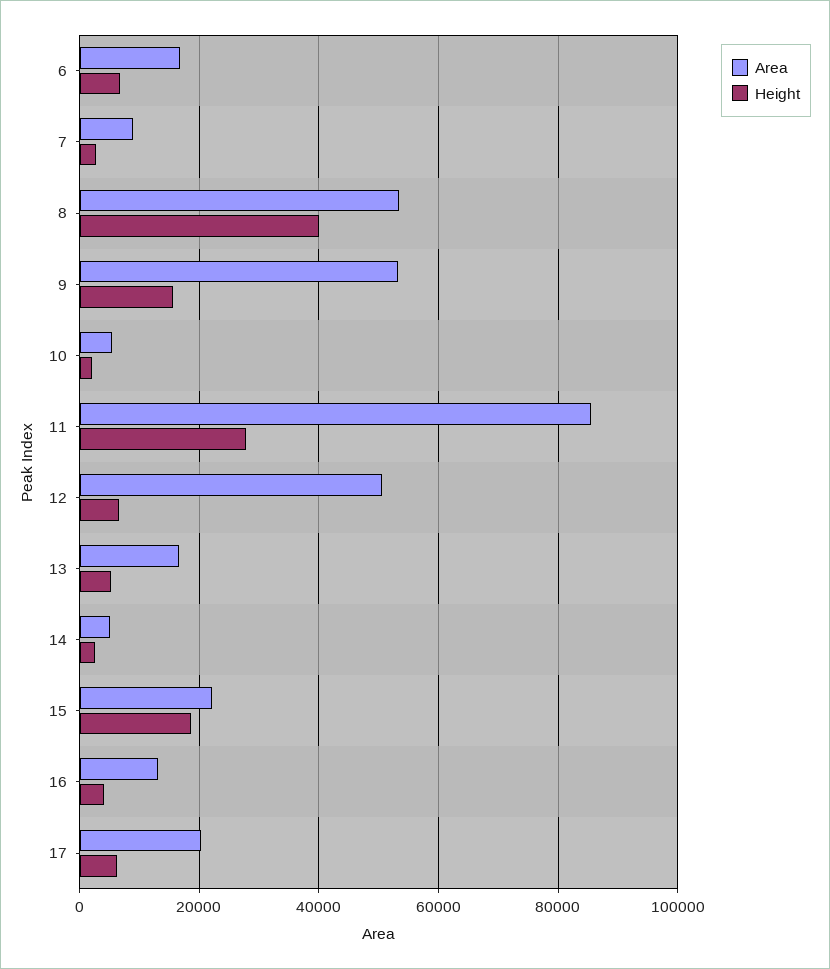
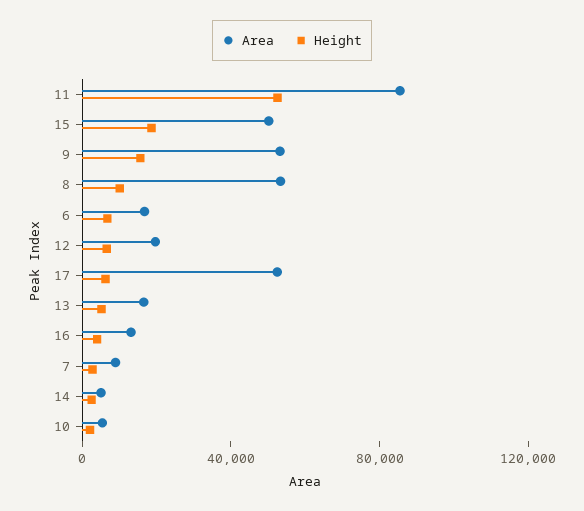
  {
    "Area": {
      "6": 16000,
      "7": 8000,
      "8": 54000,
      "9": 54000,
      "10": 6000,
      "11": 86000,
-     "12": 50000,
+     "12": 20000,
      "13": 16000,
      "14": 6000,
-     "15": 22000,
+     "15": 50000,
      "16": 14000,
-     "17": 20000
+     "17": 50000
    },
    "Height": {
      "6": 6000,
      "7": 2000,
-     "8": 40000,
+     "8": 10000,
      "9": 16000,
      "10": 2000,
-     "11": 28000,
+     "11": 50000,
      "12": 6000,
      "13": 6000,
      "14": 2000,
      "15": 18000,
      "16": 4000,
      "17": 6000
    }
  }

